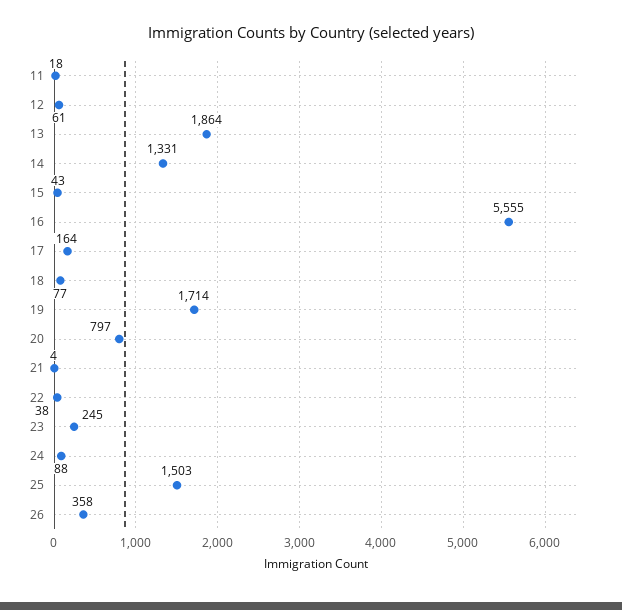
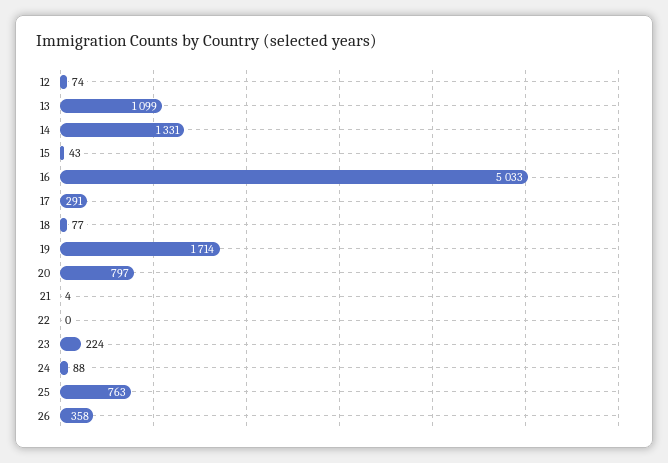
  {
-   "11": 18,
-   "12": 61,
+   "12": 74,
-   "13": 1864,
+   "13": 1099,
    "14": 1331,
    "15": 43,
-   "16": 5555,
+   "16": 5033,
-   "17": 164,
+   "17": 291,
    "18": 77,
    "19": 1714,
    "20": 797,
    "21": 4,
-   "22": 38,
+   "22": 0,
-   "23": 245,
+   "23": 224,
    "24": 88,
-   "25": 1503,
+   "25": 763,
    "26": 358
  }

